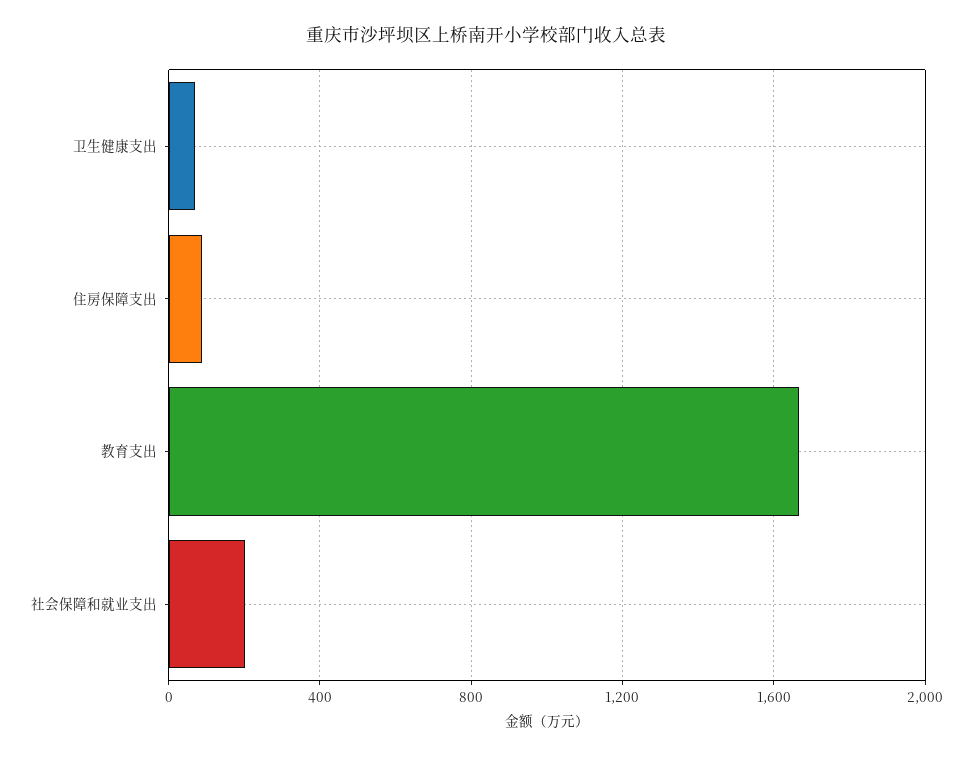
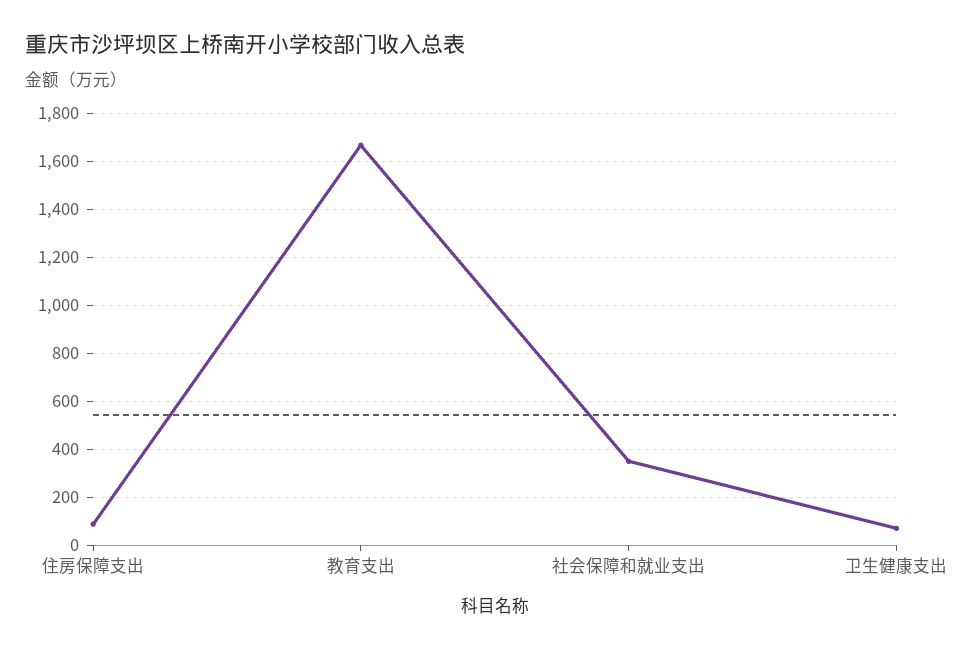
  {
    "卫生健康支出": 75,
    "住房保障支出": 100,
    "教育支出": 1675,
-   "社会保障和就业支出": 200
+   "社会保障和就业支出": 350
  }

